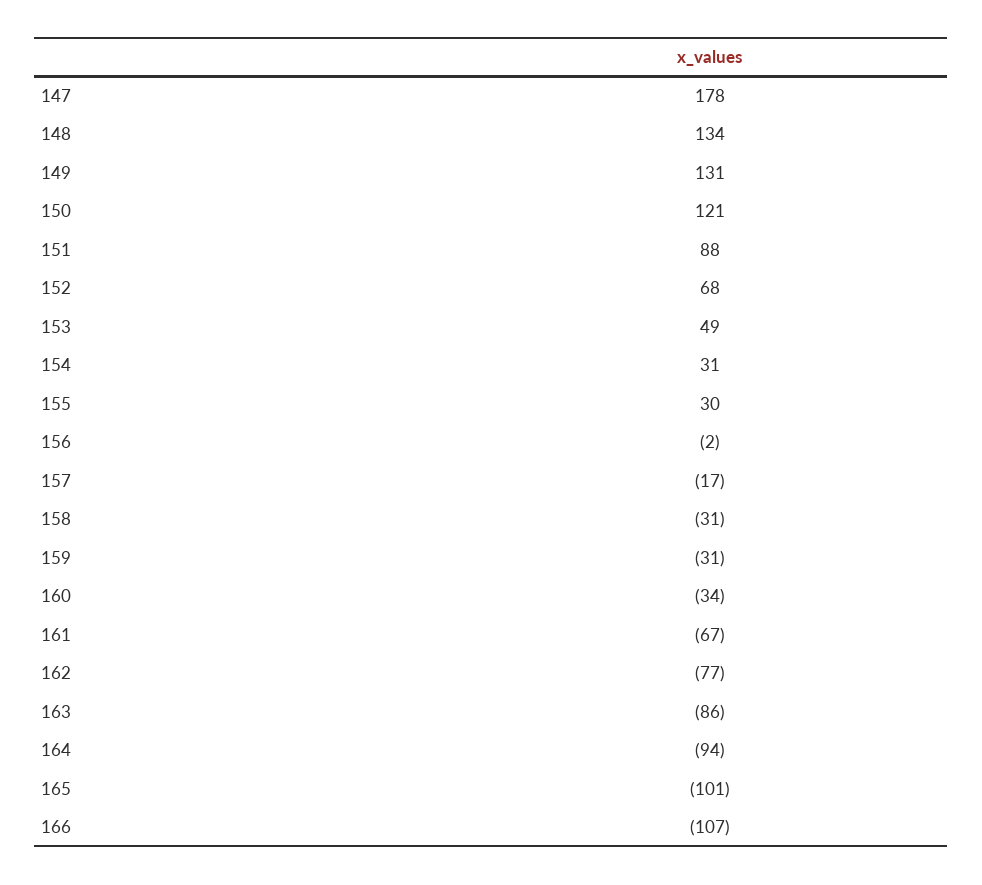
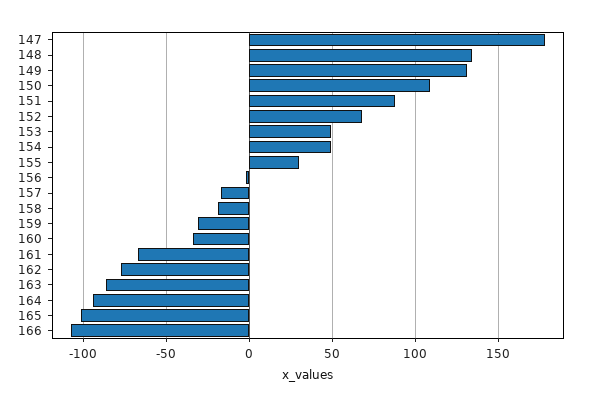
  {
    "147": 178,
    "148": 134,
    "149": 131,
-   "150": 121,
+   "150": 110,
    "151": 88,
    "152": 68,
    "153": 49,
-   "154": 31,
+   "154": 50,
    "155": 30,
    "156": -2,
    "157": -17,
-   "158": -31,
+   "158": -20,
    "159": -31,
    "160": -34,
    "161": -67,
    "162": -77,
    "163": -86,
    "164": -94,
    "165": -101,
    "166": -107
  }

